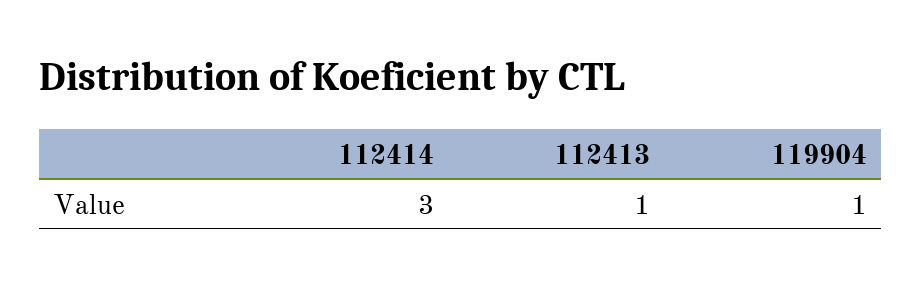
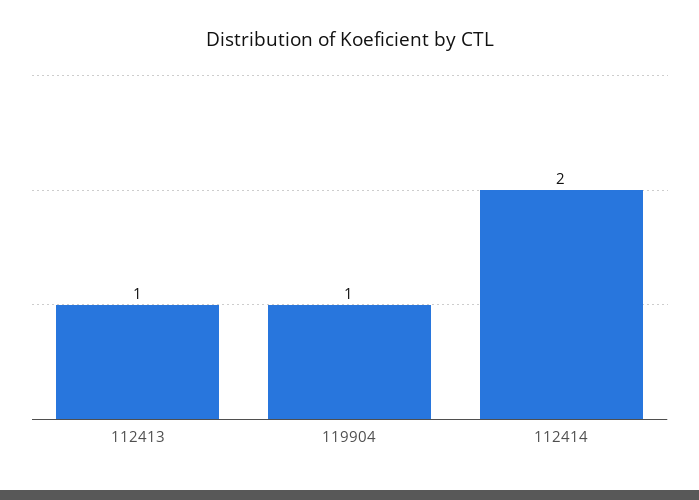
  {
-   "112414": 3,
+   "112414": 2,
    "112413": 1,
    "119904": 1
  }

